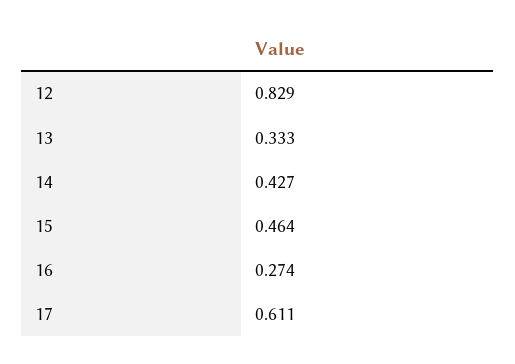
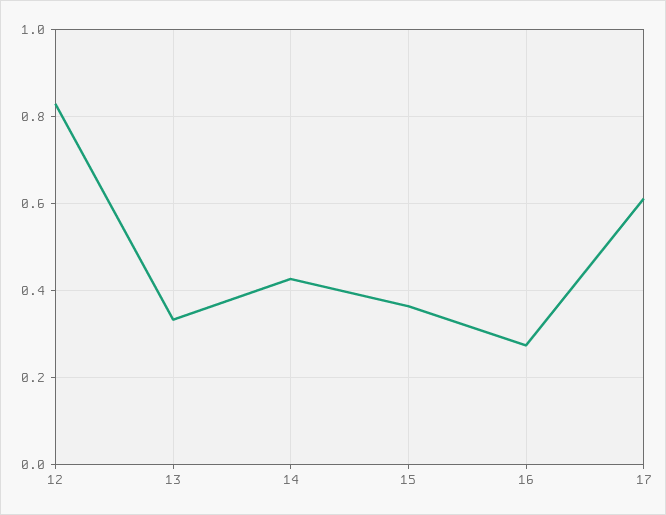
  {
    "12": 0.829,
    "13": 0.333,
    "14": 0.427,
-   "15": 0.464,
+   "15": 0.36,
    "16": 0.274,
    "17": 0.611
  }

